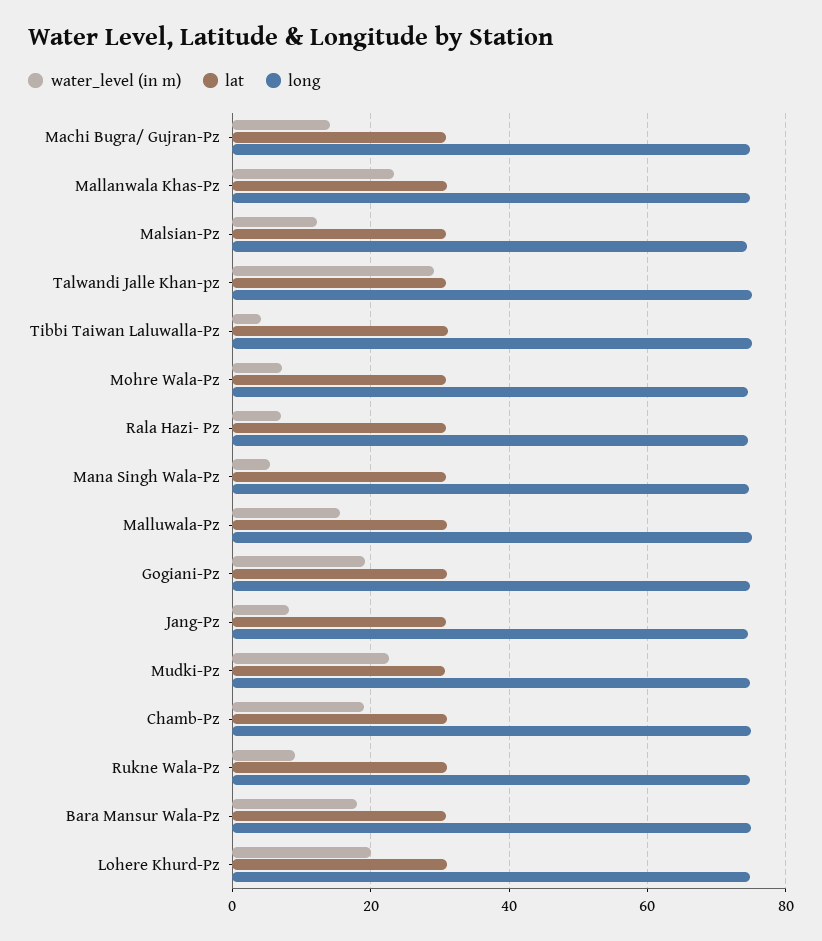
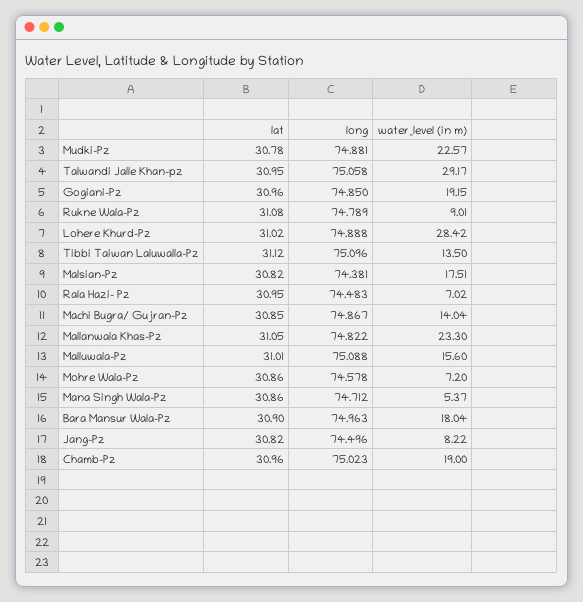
  {
    "water_level (in m)": {
      "Machi Bugra/ Gujran-Pz": 14.04,
      "Mallanwala Khas-Pz": 23.3,
-     "Malsian-Pz": 12,
+     "Malsian-Pz": 17.51,
      "Talwandi Jalle Khan-pz": 29.17,
-     "Tibbi Taiwan Laluwalla-Pz": 4,
+     "Tibbi Taiwan Laluwalla-Pz": 13.5,
      "Mohre Wala-Pz": 7.2,
      "Rala Hazi- Pz": 7.02,
      "Mana Singh Wala-Pz": 5.37,
      "Malluwala-Pz": 15.6,
      "Gogiani-Pz": 19.15,
      "Jang-Pz": 8.22,
      "Mudki-Pz": 22.57,
      "Chamb-Pz": 19,
      "Rukne Wala-Pz": 9.01,
      "Bara Mansur Wala-Pz": 18.04,
-     "Lohere Khurd-Pz": 20
+     "Lohere Khurd-Pz": 28.42
    },
    "lat": {
      "Machi Bugra/ Gujran-Pz": 30.85,
      "Mallanwala Khas-Pz": 31.05,
      "Malsian-Pz": 30.82,
      "Talwandi Jalle Khan-pz": 30.95,
      "Tibbi Taiwan Laluwalla-Pz": 31.12,
      "Mohre Wala-Pz": 30.86,
      "Rala Hazi- Pz": 30.95,
      "Mana Singh Wala-Pz": 30.86,
      "Malluwala-Pz": 31.01,
      "Gogiani-Pz": 30.96,
      "Jang-Pz": 30.82,
      "Mudki-Pz": 30.78,
      "Chamb-Pz": 30.96,
      "Rukne Wala-Pz": 31.08,
      "Bara Mansur Wala-Pz": 30.9,
      "Lohere Khurd-Pz": 31.02
    },
    "long": {
      "Machi Bugra/ Gujran-Pz": 74.867,
      "Mallanwala Khas-Pz": 74.822,
      "Malsian-Pz": 74.381,
      "Talwandi Jalle Khan-pz": 75.058,
      "Tibbi Taiwan Laluwalla-Pz": 75.096,
      "Mohre Wala-Pz": 74.578,
      "Rala Hazi- Pz": 74.483,
      "Mana Singh Wala-Pz": 74.712,
      "Malluwala-Pz": 75.088,
      "Gogiani-Pz": 74.85,
      "Jang-Pz": 74.496,
      "Mudki-Pz": 74.881,
      "Chamb-Pz": 75.023,
      "Rukne Wala-Pz": 74.789,
      "Bara Mansur Wala-Pz": 74.963,
      "Lohere Khurd-Pz": 74.888
    }
  }

